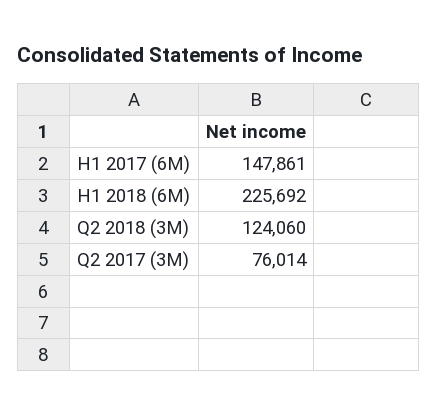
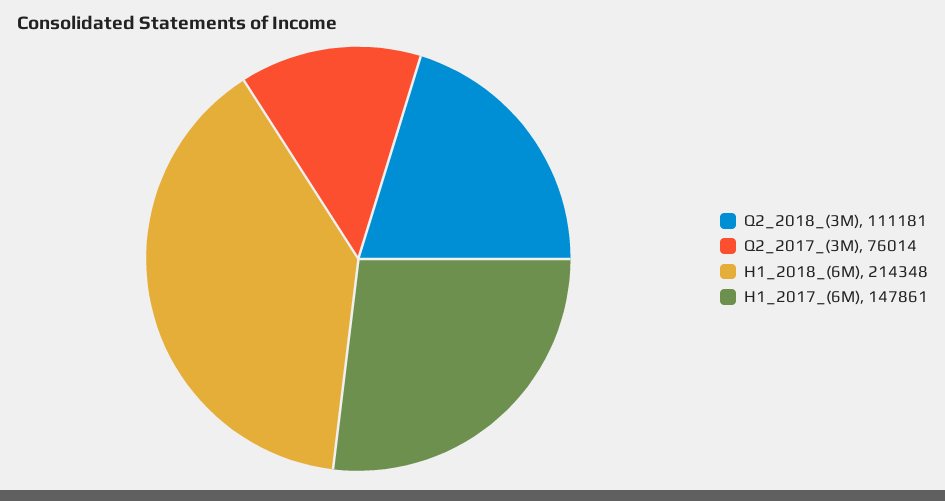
  {
    "H1 2017 (6M)": 147861,
-   "H1 2018 (6M)": 225692,
+   "H1 2018 (6M)": 214348,
-   "Q2 2018 (3M)": 124060,
+   "Q2 2018 (3M)": 111181,
    "Q2 2017 (3M)": 76014
  }

